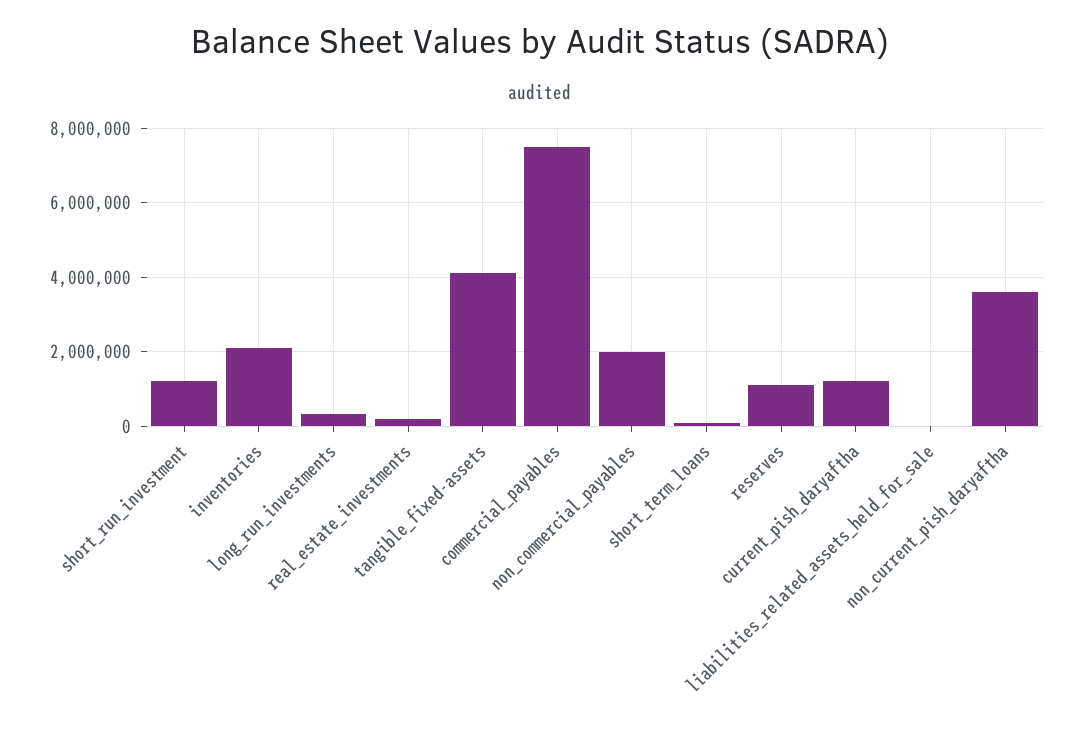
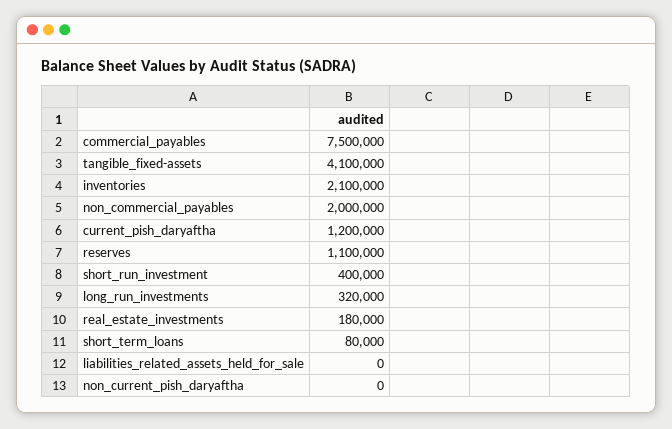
  {
-   "short_run_investment": 1200000,
+   "short_run_investment": 400000,
    "inventories": 2100000,
    "long_run_investments": 320000,
    "real_estate_investments": 180000,
    "tangible_fixed-assets": 4100000,
    "commercial_payables": 7500000,
    "non_commercial_payables": 2000000,
    "short_term_loans": 80000,
    "reserves": 1100000,
    "current_pish_daryaftha": 1200000,
    "liabilities_related_assets_held_for_sale": 0,
-   "non_current_pish_daryaftha": 3600000
+   "non_current_pish_daryaftha": 0
  }

